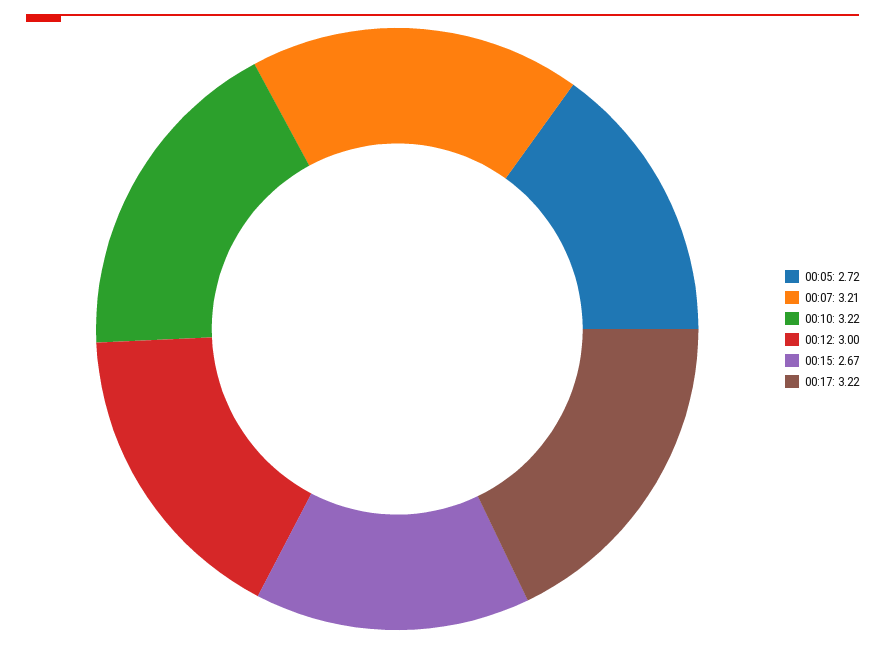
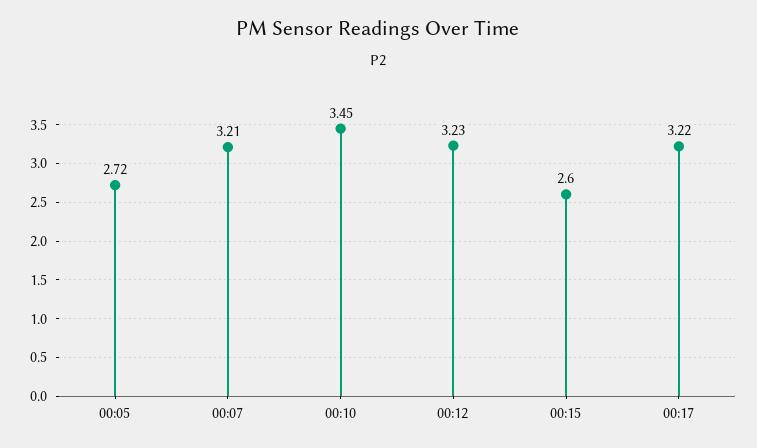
  {
    "00:05": 2.72,
    "00:07": 3.21,
-   "00:10": 3.22,
+   "00:10": 3.45,
-   "00:12": 3,
+   "00:12": 3.23,
-   "00:15": 2.67,
+   "00:15": 2.6,
    "00:17": 3.22
  }

